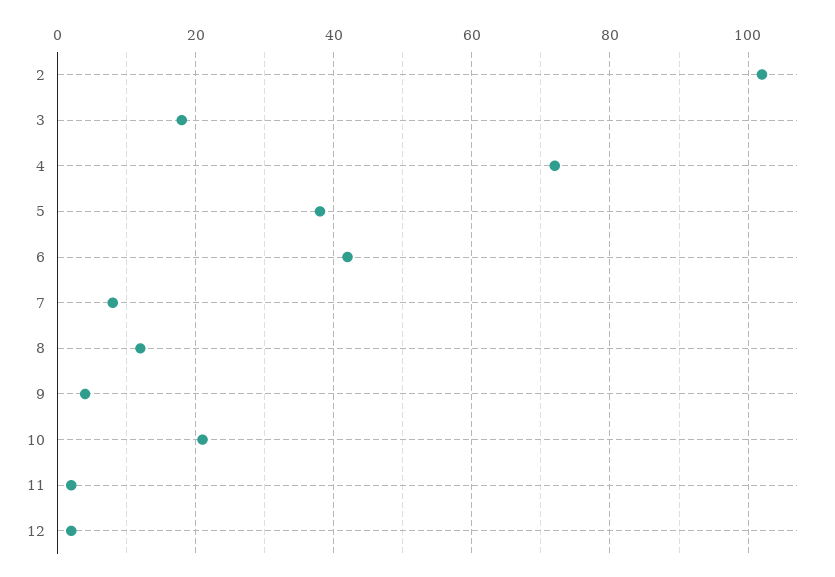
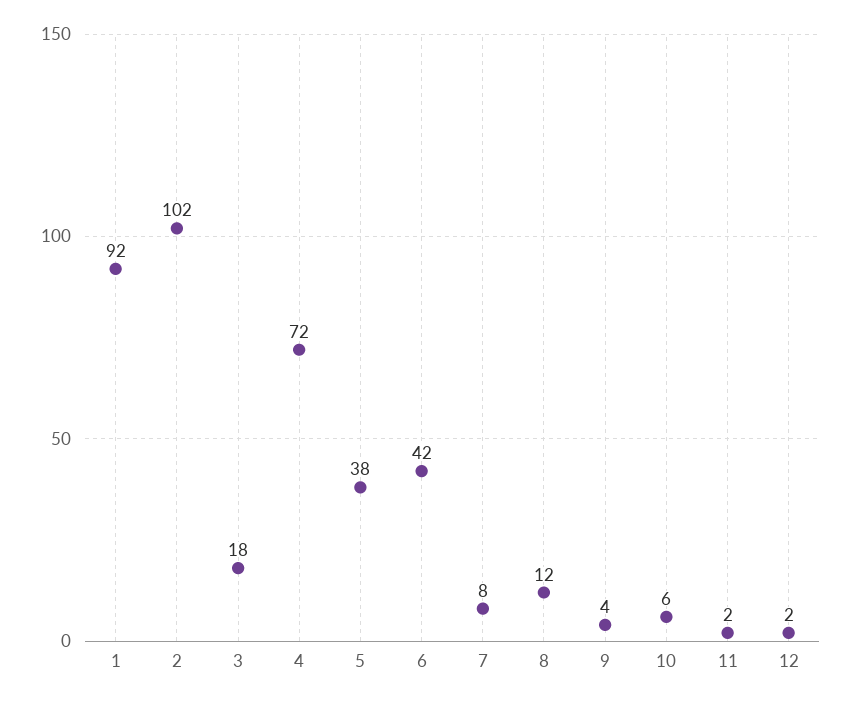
  {
    "2": 102,
    "3": 18,
    "4": 72,
    "5": 38,
    "6": 42,
    "7": 8,
    "8": 12,
    "9": 4,
-   "10": 20,
+   "10": 6,
    "11": 2,
-   "12": 2
+   "12": 2,
+   "1": 92
  }

